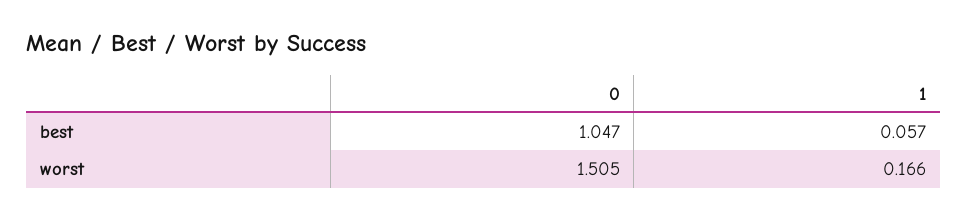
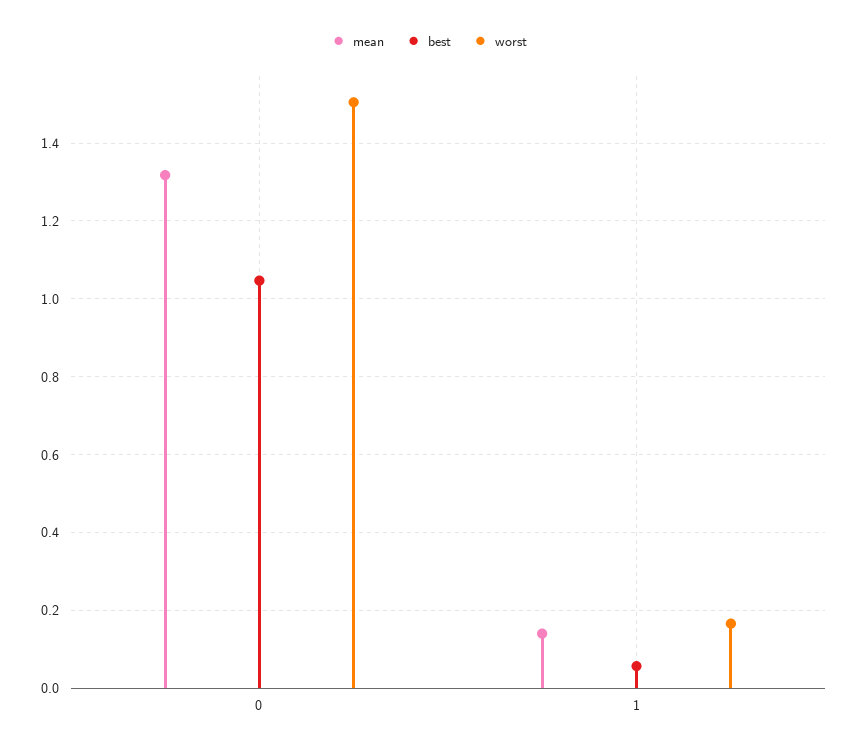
  {
    "best": {
      "0": 1.047,
      "1": 0.057
    },
    "worst": {
      "0": 1.505,
      "1": 0.166
-   }
+   },
+   "mean": {
+     "0": 1.32,
+     "1": 0.14
+   }
  }

